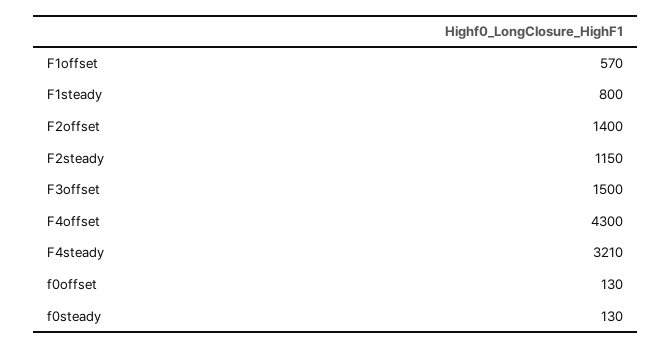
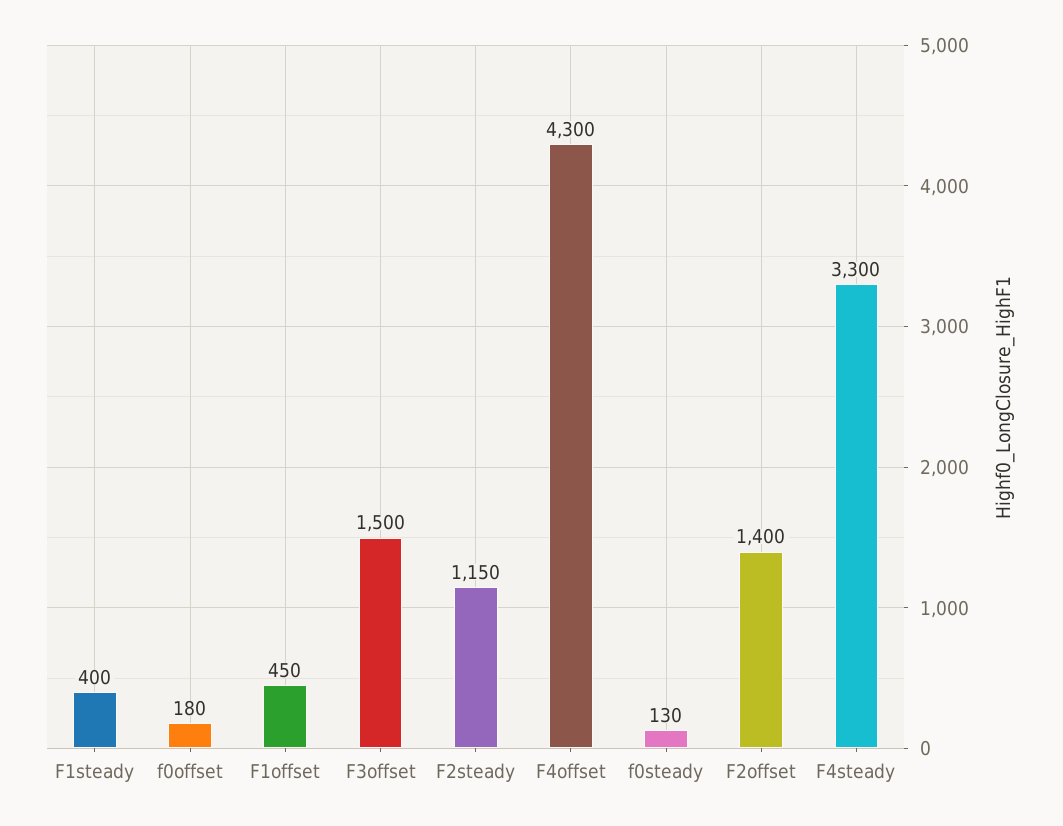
  {
-   "F1offset": 570,
+   "F1offset": 450,
-   "F1steady": 800,
+   "F1steady": 400,
    "F2offset": 1400,
    "F2steady": 1150,
    "F3offset": 1500,
    "F4offset": 4300,
-   "F4steady": 3210,
+   "F4steady": 3300,
-   "f0offset": 130,
+   "f0offset": 180,
    "f0steady": 130
  }

